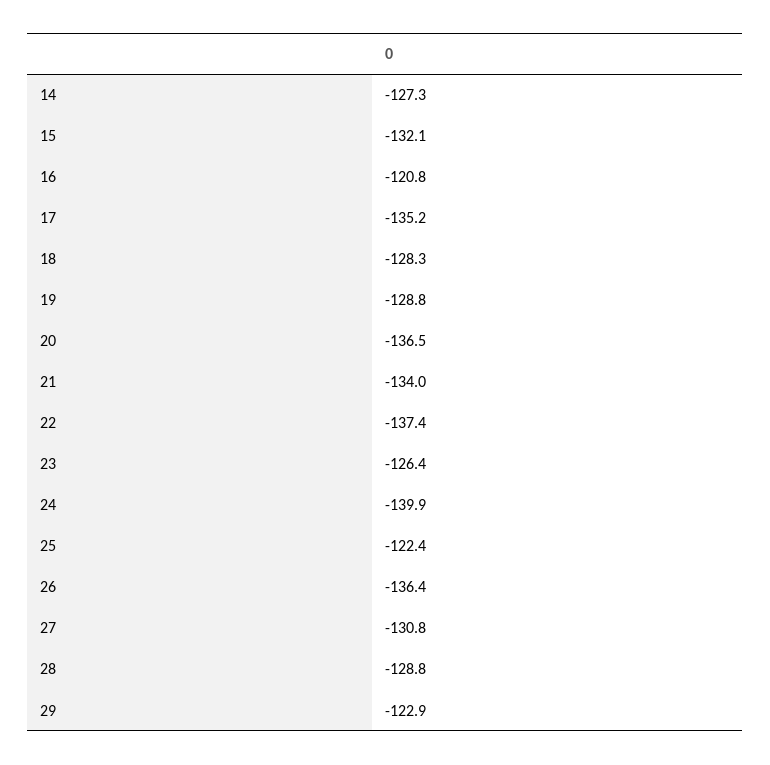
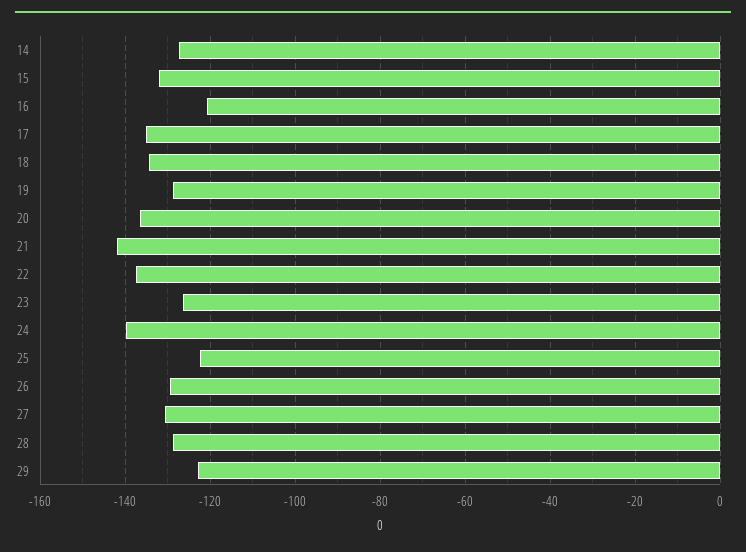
  {
    "14": -127.3,
    "15": -132.1,
    "16": -120.8,
    "17": -135.2,
-   "18": -128.3,
+   "18": -134,
    "19": -128.8,
    "20": -136.5,
-   "21": -134,
+   "21": -142,
    "22": -137.4,
    "23": -126.4,
    "24": -139.9,
    "25": -122.4,
-   "26": -136.4,
+   "26": -130,
    "27": -130.8,
    "28": -128.8,
    "29": -122.9
  }

